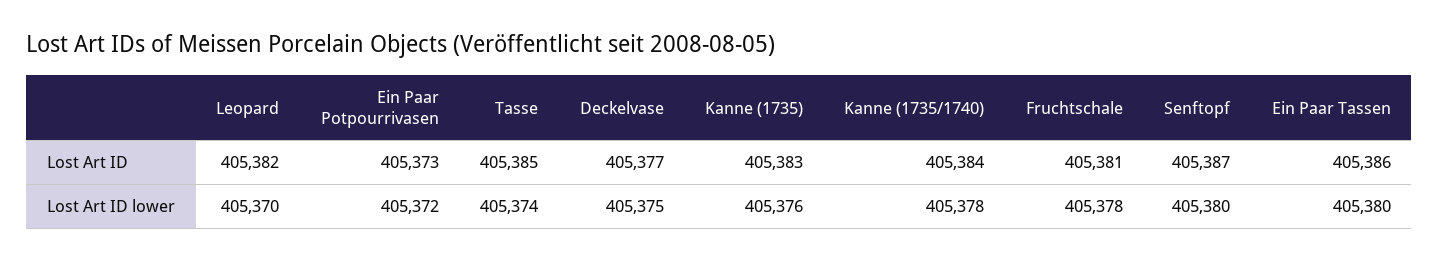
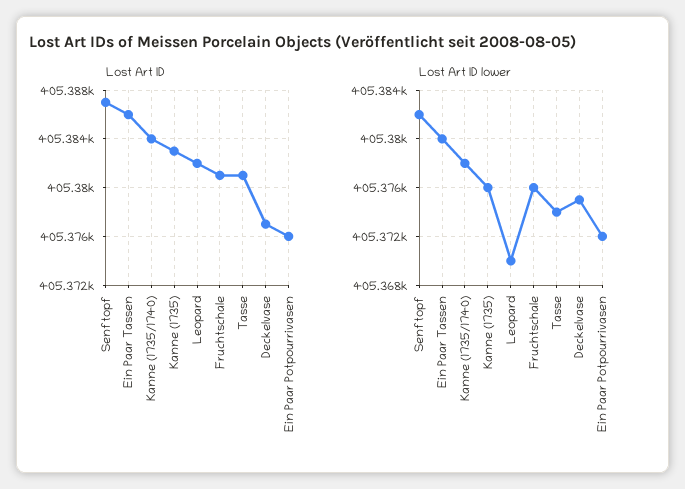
  {
    "Lost Art ID": {
      "Leopard": 405382,
-     "Ein Paar Potpourrivasen": 405373,
+     "Ein Paar Potpourrivasen": 405376,
-     "Tasse": 405385,
+     "Tasse": 405381,
      "Deckelvase": 405377,
      "Kanne (1735)": 405383,
      "Kanne (1735/1740)": 405384,
      "Fruchtschale": 405381,
      "Senftopf": 405387,
      "Ein Paar Tassen": 405386
    },
    "Lost Art ID lower": {
      "Leopard": 405370,
      "Ein Paar Potpourrivasen": 405372,
      "Tasse": 405374,
      "Deckelvase": 405375,
      "Kanne (1735)": 405376,
      "Kanne (1735/1740)": 405378,
-     "Fruchtschale": 405378,
+     "Fruchtschale": 405376,
-     "Senftopf": 405380,
+     "Senftopf": 405382,
      "Ein Paar Tassen": 405380
    }
  }

